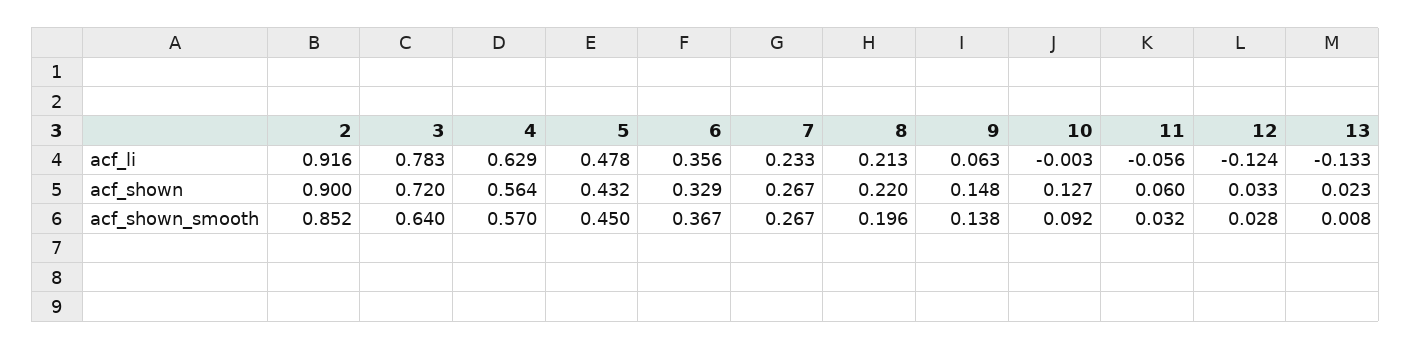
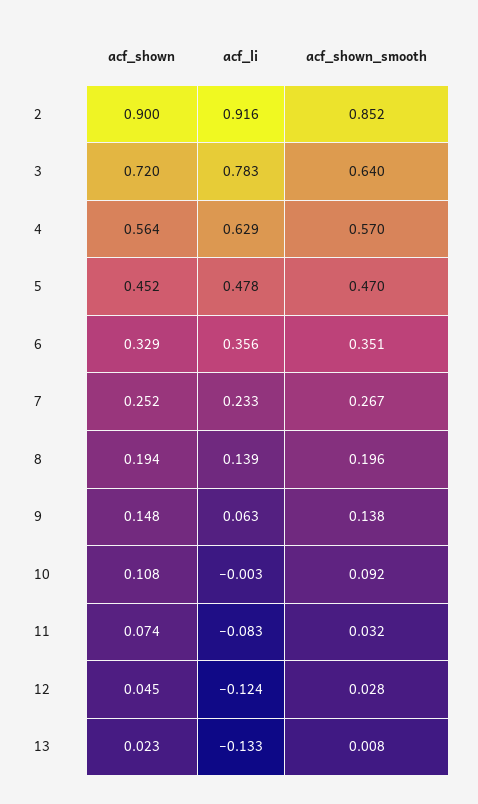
  {
    "2": {
      "acf_li": 0.916,
      "acf_shown": 0.9,
      "acf_shown_smooth": 0.852
    },
    "3": {
      "acf_li": 0.783,
      "acf_shown": 0.72,
      "acf_shown_smooth": 0.64
    },
    "4": {
      "acf_li": 0.629,
      "acf_shown": 0.564,
      "acf_shown_smooth": 0.57
    },
    "5": {
      "acf_li": 0.478,
-     "acf_shown": 0.432,
+     "acf_shown": 0.452,
-     "acf_shown_smooth": 0.45
+     "acf_shown_smooth": 0.47
    },
    "6": {
      "acf_li": 0.356,
      "acf_shown": 0.329,
-     "acf_shown_smooth": 0.367
+     "acf_shown_smooth": 0.351
    },
    "7": {
      "acf_li": 0.233,
-     "acf_shown": 0.267,
+     "acf_shown": 0.252,
      "acf_shown_smooth": 0.267
    },
    "8": {
-     "acf_li": 0.213,
+     "acf_li": 0.139,
-     "acf_shown": 0.22,
+     "acf_shown": 0.194,
      "acf_shown_smooth": 0.196
    },
    "9": {
      "acf_li": 0.063,
      "acf_shown": 0.148,
      "acf_shown_smooth": 0.138
    },
    "10": {
      "acf_li": -0.003,
-     "acf_shown": 0.127,
+     "acf_shown": 0.108,
      "acf_shown_smooth": 0.092
    },
    "11": {
-     "acf_li": -0.056,
+     "acf_li": -0.083,
-     "acf_shown": 0.06,
+     "acf_shown": 0.074,
      "acf_shown_smooth": 0.032
    },
    "12": {
      "acf_li": -0.124,
-     "acf_shown": 0.033,
+     "acf_shown": 0.045,
      "acf_shown_smooth": 0.028
    },
    "13": {
      "acf_li": -0.133,
      "acf_shown": 0.023,
      "acf_shown_smooth": 0.008
    }
  }

